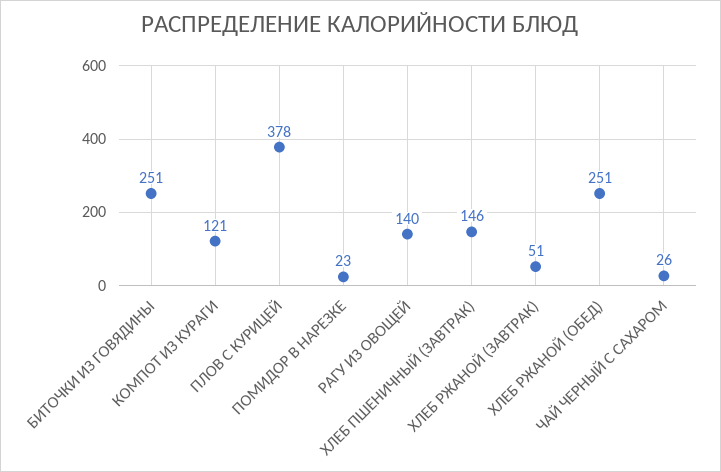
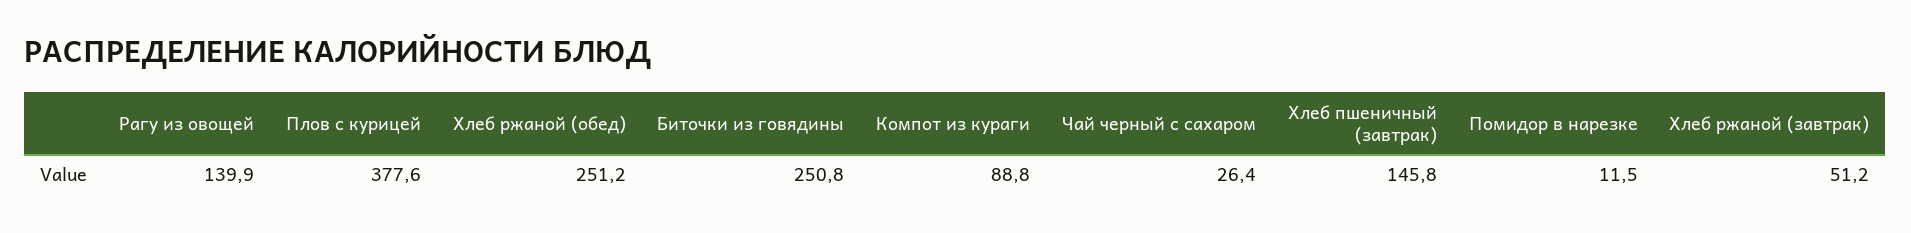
  {
    "БИТОЧКИ ИЗ ГОВЯДИНЫ": 250.8,
-   "КОМПОТ ИЗ КУРАГИ": 121,
+   "КОМПОТ ИЗ КУРАГИ": 88.8,
    "ПЛОВ С КУРИЦЕЙ": 377.6,
-   "ПОМИДОР В НАРЕЗКЕ": 23,
+   "ПОМИДОР В НАРЕЗКЕ": 11.5,
    "РАГУ ИЗ ОВОЩЕЙ": 139.9,
    "ХЛЕБ ПШЕНИЧНЫЙ (ЗАВТРАК)": 145.8,
    "ХЛЕБ РЖАНОЙ (ЗАВТРАК)": 51.2,
    "ХЛЕБ РЖАНОЙ (ОБЕД)": 251.2,
    "ЧАЙ ЧЕРНЫЙ С САХАРОМ": 26.4
  }

